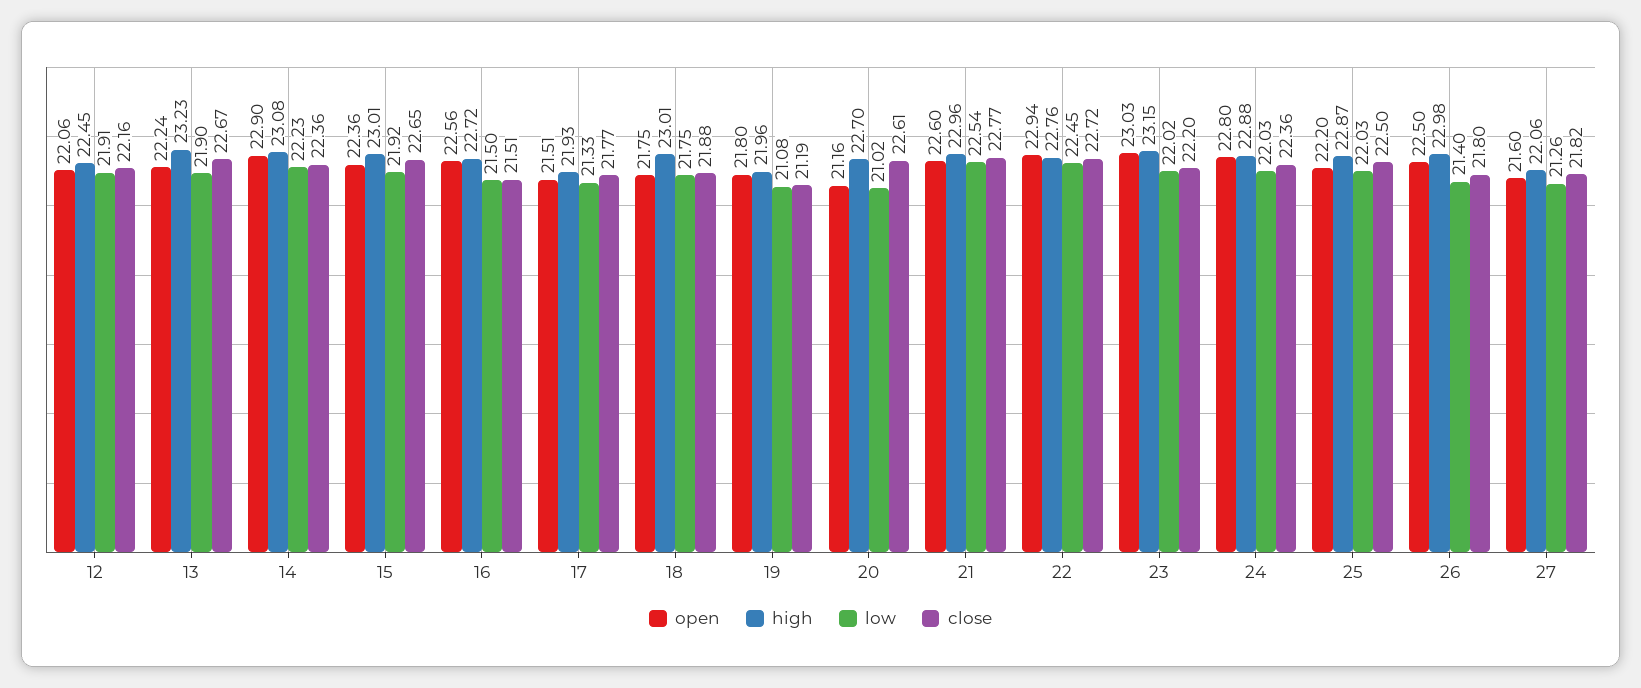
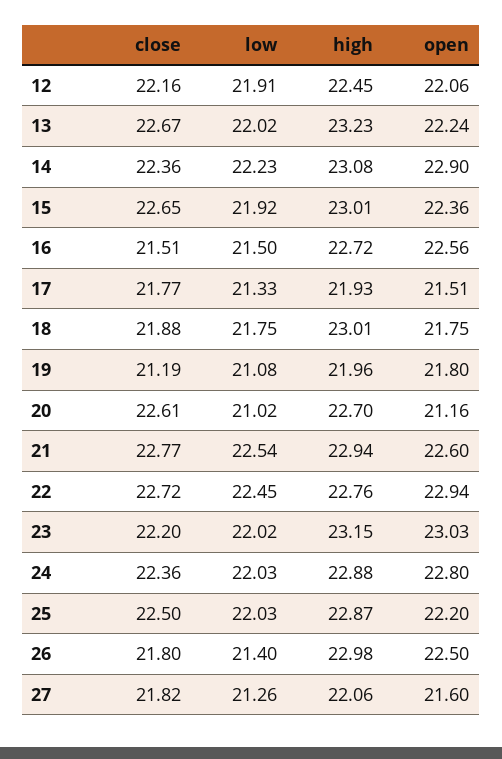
  {
    "open": {
      "12": 22.06,
      "13": 22.24,
      "14": 22.9,
      "15": 22.36,
      "16": 22.56,
      "17": 21.51,
      "18": 21.75,
      "19": 21.8,
      "20": 21.16,
      "21": 22.6,
      "22": 22.94,
      "23": 23.03,
      "24": 22.8,
      "25": 22.2,
      "26": 22.5,
      "27": 21.6
    },
    "high": {
      "12": 22.45,
      "13": 23.23,
      "14": 23.08,
      "15": 23.01,
      "16": 22.72,
      "17": 21.93,
      "18": 23.01,
      "19": 21.96,
      "20": 22.7,
-     "21": 22.96,
+     "21": 22.94,
      "22": 22.76,
      "23": 23.15,
      "24": 22.88,
      "25": 22.87,
      "26": 22.98,
      "27": 22.06
    },
    "low": {
      "12": 21.91,
-     "13": 21.9,
+     "13": 22.02,
      "14": 22.23,
      "15": 21.92,
      "16": 21.5,
      "17": 21.33,
      "18": 21.75,
      "19": 21.08,
      "20": 21.02,
      "21": 22.54,
      "22": 22.45,
      "23": 22.02,
      "24": 22.03,
      "25": 22.03,
      "26": 21.4,
      "27": 21.26
    },
    "close": {
      "12": 22.16,
      "13": 22.67,
      "14": 22.36,
      "15": 22.65,
      "16": 21.51,
      "17": 21.77,
      "18": 21.88,
      "19": 21.19,
      "20": 22.61,
      "21": 22.77,
      "22": 22.72,
      "23": 22.2,
      "24": 22.36,
      "25": 22.5,
      "26": 21.8,
      "27": 21.82
    }
  }

